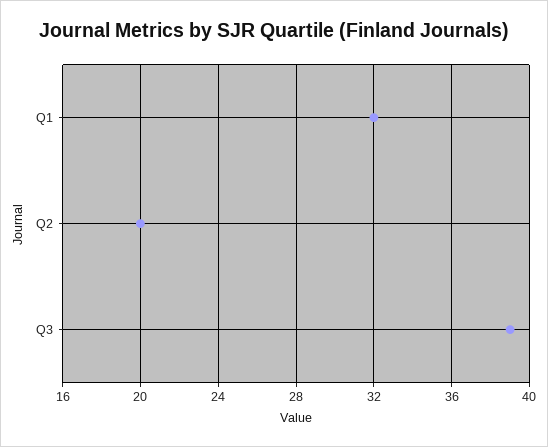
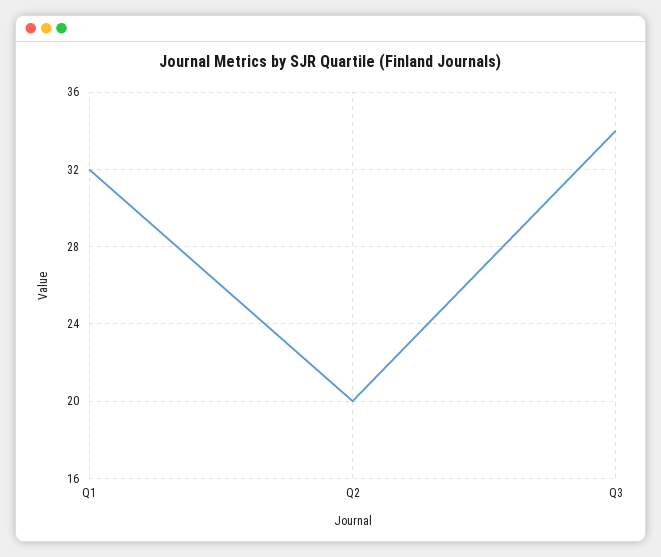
  {
    "Q1": 32,
    "Q2": 20,
-   "Q3": 39
+   "Q3": 34
  }

